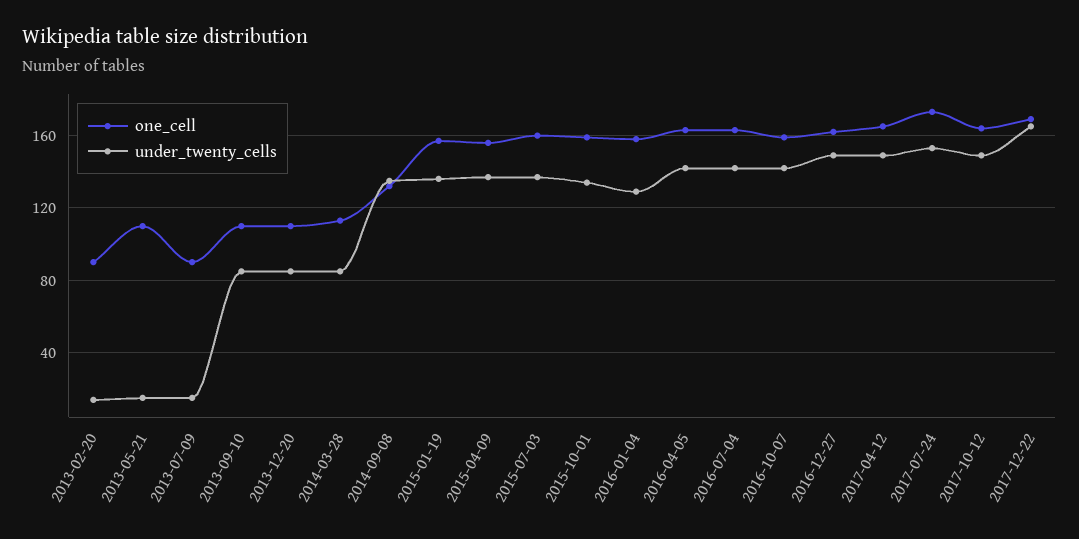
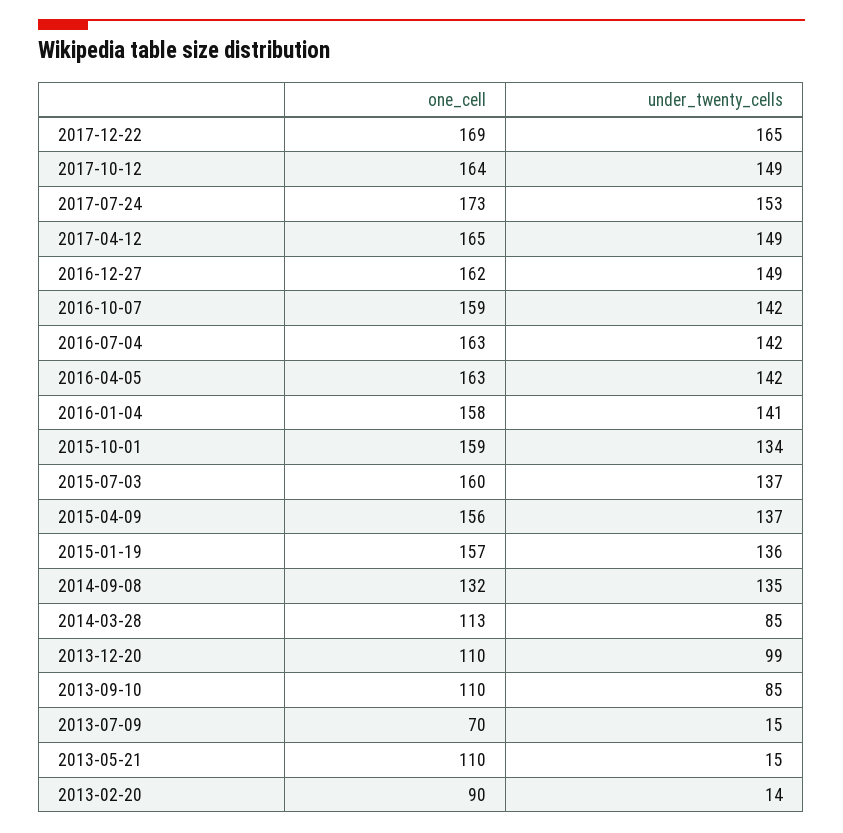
  {
    "one_cell": {
      "2013-02-20": 90,
      "2013-05-21": 110,
-     "2013-07-09": 90,
+     "2013-07-09": 70,
      "2013-09-10": 110,
      "2013-12-20": 110,
      "2014-03-28": 113,
      "2014-09-08": 132,
      "2015-01-19": 157,
      "2015-04-09": 156,
      "2015-07-03": 160,
      "2015-10-01": 159,
      "2016-01-04": 158,
      "2016-04-05": 163,
      "2016-07-04": 163,
      "2016-10-07": 159,
      "2016-12-27": 162,
      "2017-04-12": 165,
      "2017-07-24": 173,
      "2017-10-12": 164,
      "2017-12-22": 169
    },
    "under_twenty_cells": {
      "2013-02-20": 14,
      "2013-05-21": 15,
      "2013-07-09": 15,
      "2013-09-10": 85,
-     "2013-12-20": 85,
+     "2013-12-20": 99,
      "2014-03-28": 85,
      "2014-09-08": 135,
      "2015-01-19": 136,
      "2015-04-09": 137,
      "2015-07-03": 137,
      "2015-10-01": 134,
-     "2016-01-04": 130,
+     "2016-01-04": 141,
      "2016-04-05": 142,
      "2016-07-04": 142,
      "2016-10-07": 142,
      "2016-12-27": 149,
      "2017-04-12": 149,
      "2017-07-24": 153,
      "2017-10-12": 149,
      "2017-12-22": 165
    }
  }

